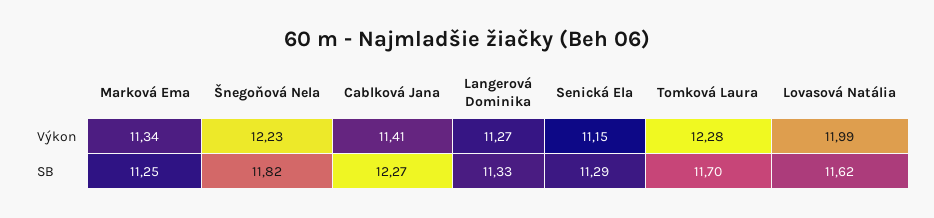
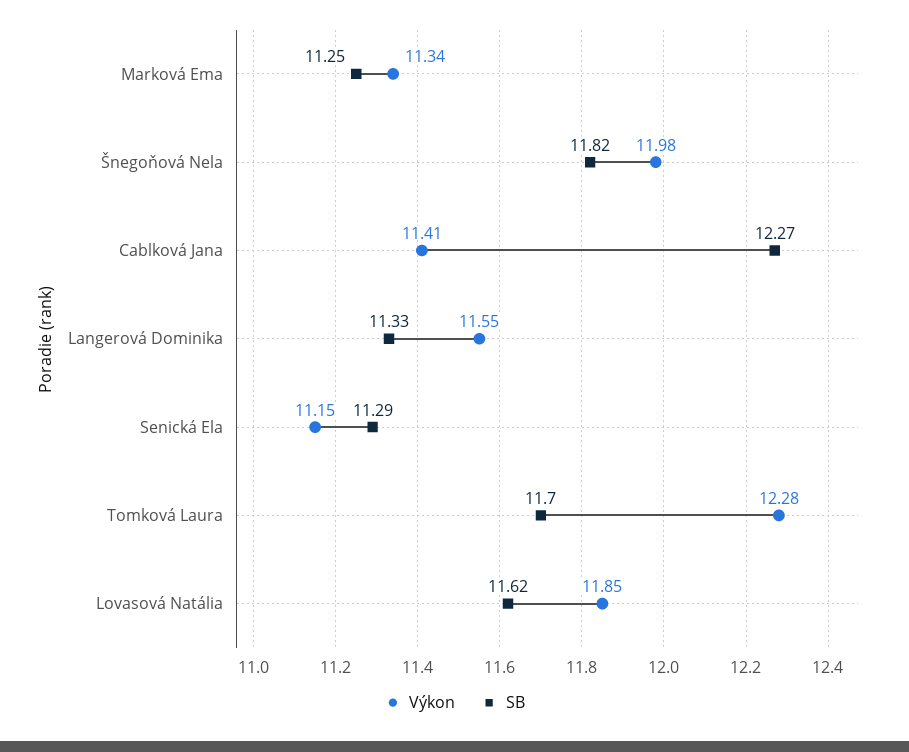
  {
    "Výkon": {
      "Marková Ema": 11.34,
-     "Šnegoňová Nela": 12.23,
+     "Šnegoňová Nela": 11.98,
      "Cablková Jana": 11.41,
-     "Langerová Dominika": 11.27,
+     "Langerová Dominika": 11.55,
      "Senická Ela": 11.15,
      "Tomková Laura": 12.28,
-     "Lovasová Natália": 11.99
+     "Lovasová Natália": 11.85
    },
    "SB": {
      "Marková Ema": 11.25,
      "Šnegoňová Nela": 11.82,
      "Cablková Jana": 12.27,
      "Langerová Dominika": 11.33,
      "Senická Ela": 11.29,
      "Tomková Laura": 11.7,
      "Lovasová Natália": 11.62
    }
  }

